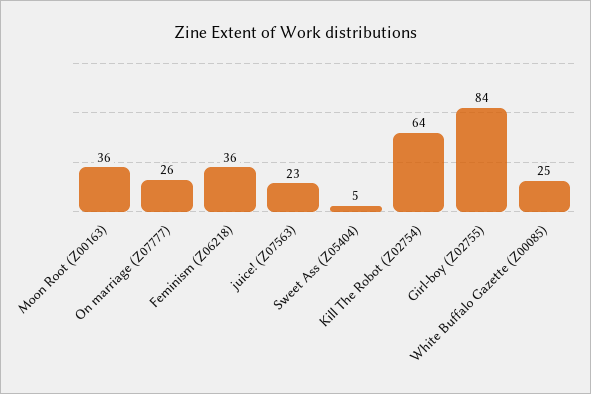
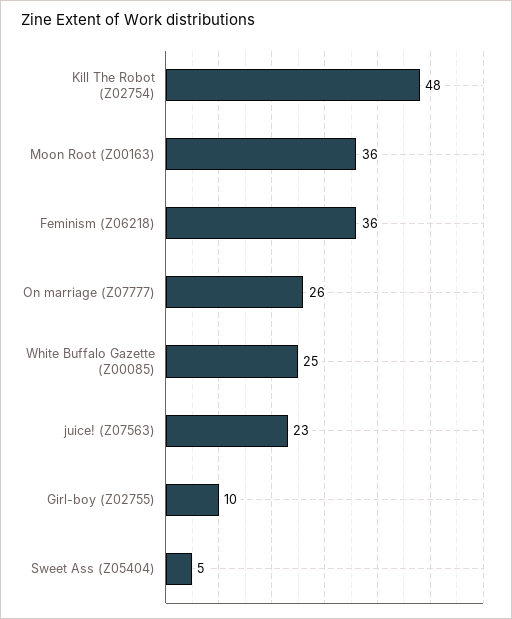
  {
    "Moon Root (Z00163)": 36,
    "On marriage (Z07777)": 26,
    "Feminism (Z06218)": 36,
    "juice! (Z07563)": 23,
    "Sweet Ass (Z05404)": 5,
-   "Kill The Robot (Z02754)": 64,
+   "Kill The Robot (Z02754)": 48,
-   "Girl-boy (Z02755)": 84,
+   "Girl-boy (Z02755)": 10,
    "White Buffalo Gazette (Z00085)": 25
  }

